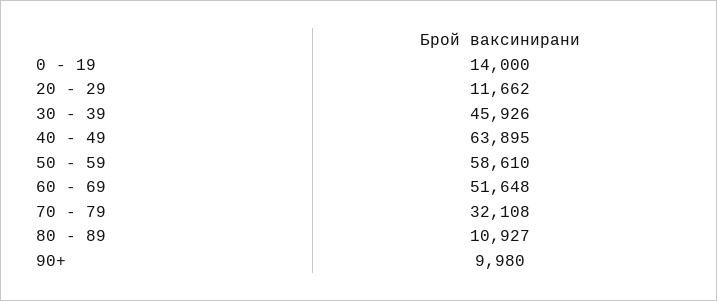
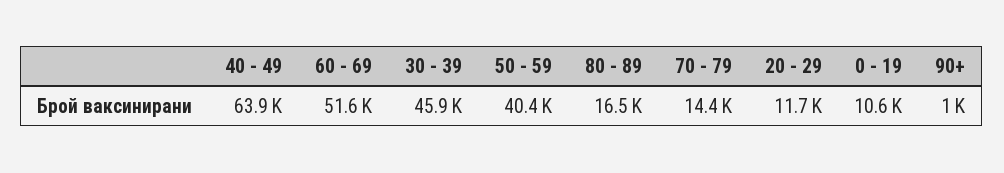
  {
-   "0 - 19": 14000,
+   "0 - 19": 10600,
    "20 - 29": 11662,
    "30 - 39": 45926,
    "40 - 49": 63895,
-   "50 - 59": 58610,
+   "50 - 59": 40400,
    "60 - 69": 51648,
-   "70 - 79": 32108,
+   "70 - 79": 14400,
-   "80 - 89": 10927,
+   "80 - 89": 16500,
-   "90+": 9980
+   "90+": 1000
  }

